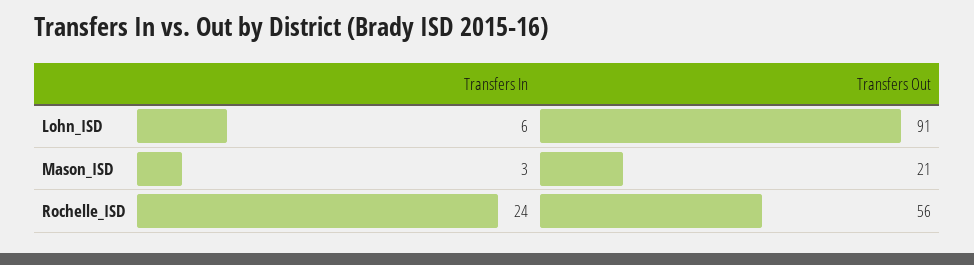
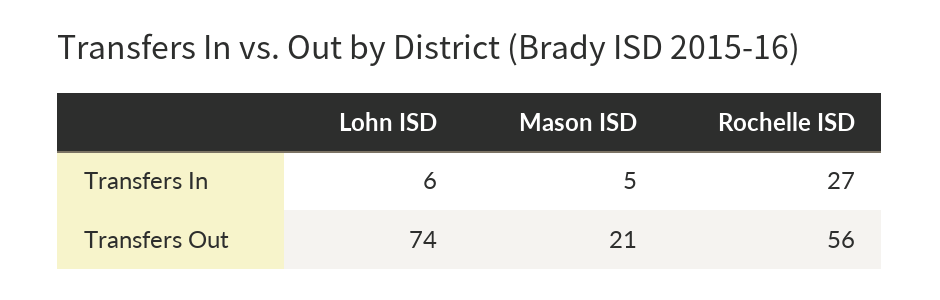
  {
    "Transfers In": {
      "Lohn_ISD": 6,
-     "Mason_ISD": 3,
+     "Mason_ISD": 5,
-     "Rochelle_ISD": 24
+     "Rochelle_ISD": 27
    },
    "Transfers Out": {
-     "Lohn_ISD": 91,
+     "Lohn_ISD": 74,
      "Mason_ISD": 21,
      "Rochelle_ISD": 56
    }
  }

